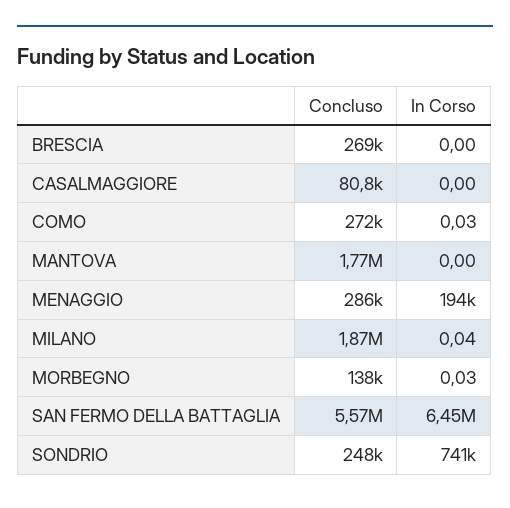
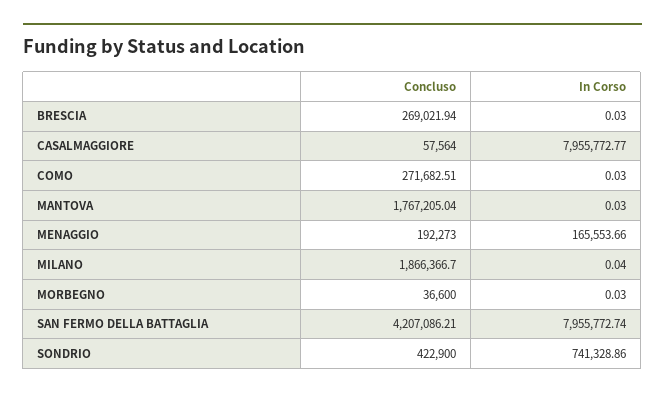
  {
    "Concluso": {
      "BRESCIA": 269021.94,
-     "CASALMAGGIORE": 80800,
+     "CASALMAGGIORE": 57564,
      "COMO": 271682.51,
      "MANTOVA": 1767205.04,
-     "MENAGGIO": 286000,
+     "MENAGGIO": 192273,
      "MILANO": 1866366.7,
-     "MORBEGNO": 138000,
+     "MORBEGNO": 36600,
-     "SAN FERMO DELLA BATTAGLIA": 5570000,
+     "SAN FERMO DELLA BATTAGLIA": 4207086.21,
-     "SONDRIO": 248000
+     "SONDRIO": 422900
    },
    "In Corso": {
-     "BRESCIA": 0,
+     "BRESCIA": 0.03,
-     "CASALMAGGIORE": 0,
+     "CASALMAGGIORE": 7955772.77,
      "COMO": 0.03,
-     "MANTOVA": 0,
+     "MANTOVA": 0.03,
-     "MENAGGIO": 194000,
+     "MENAGGIO": 165553.66,
      "MILANO": 0.04,
      "MORBEGNO": 0.03,
-     "SAN FERMO DELLA BATTAGLIA": 6450000,
+     "SAN FERMO DELLA BATTAGLIA": 7955772.74,
      "SONDRIO": 741328.86
    }
  }

